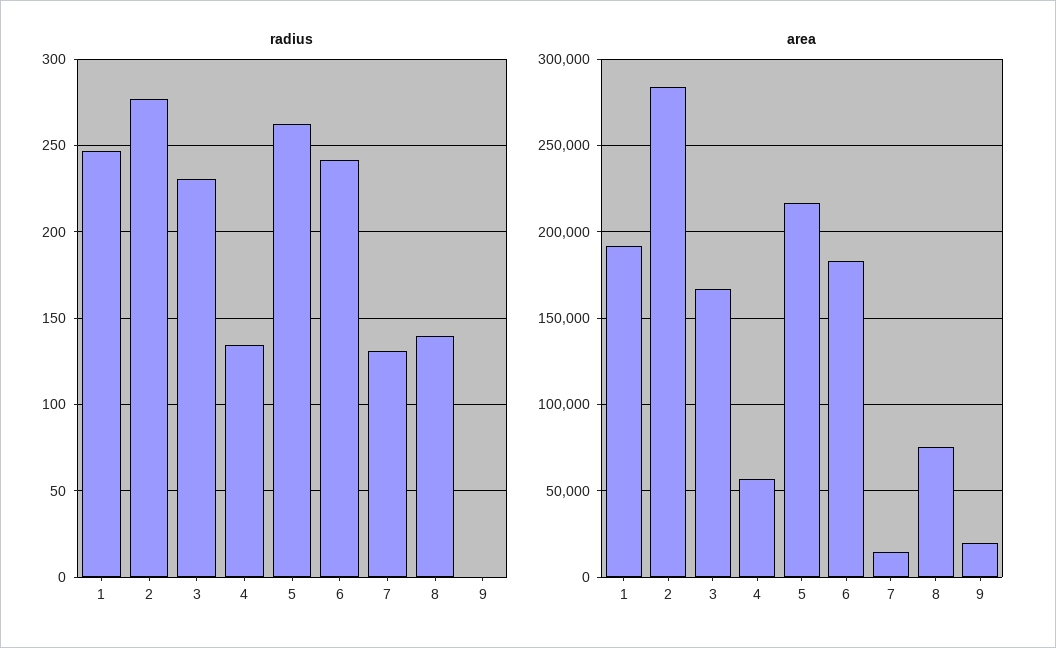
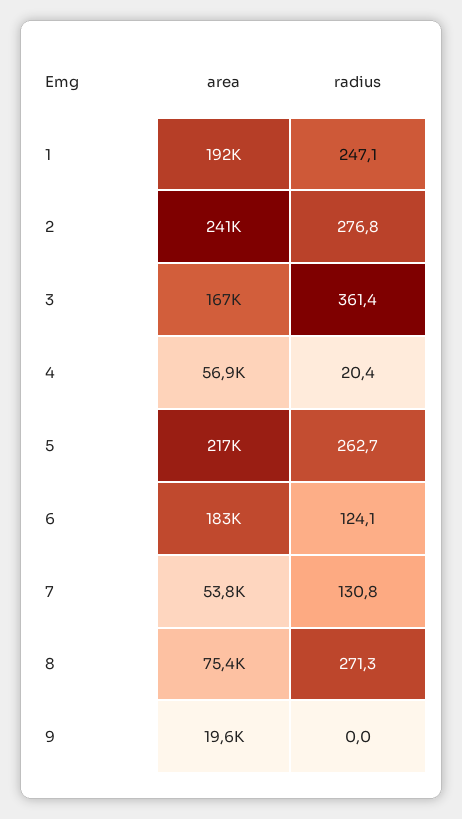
  {
    "radius": {
      "1": 247.1,
      "2": 276.8,
-     "3": 230,
+     "3": 361.4,
-     "4": 135,
+     "4": 20.4,
      "5": 262.7,
-     "6": 240,
+     "6": 124.1,
      "7": 130.8,
-     "8": 140,
+     "8": 271.3,
      "9": 0
    },
    "area": {
      "1": 192000,
-     "2": 285000,
+     "2": 241000,
      "3": 167000,
      "4": 56900,
      "5": 217000,
      "6": 183000,
-     "7": 15000,
+     "7": 53800,
      "8": 75400,
      "9": 19600
    }
  }

